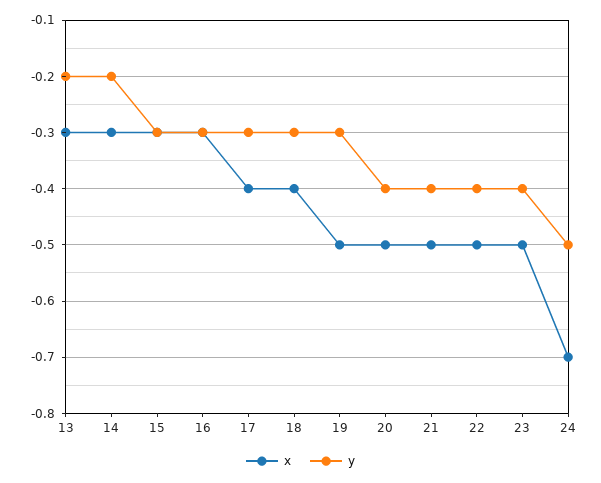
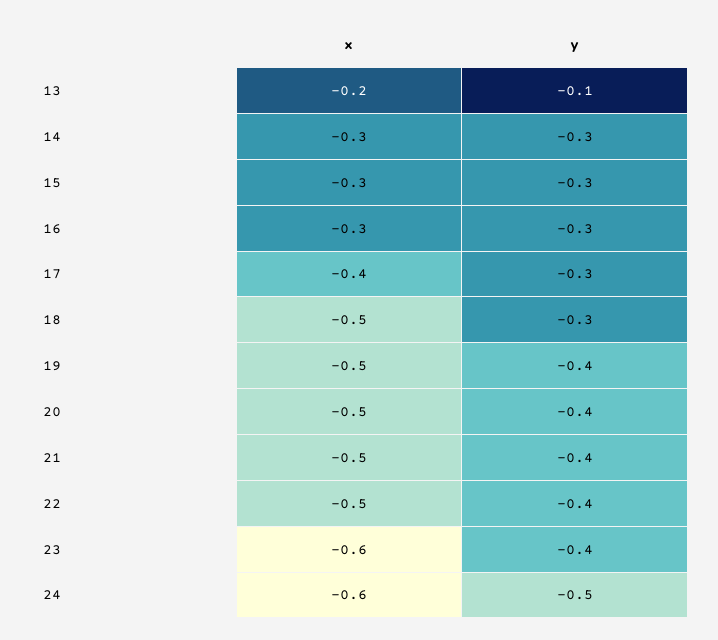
  {
    "x": {
-     "13": -0.3,
+     "13": -0.2,
      "14": -0.3,
      "15": -0.3,
      "16": -0.3,
      "17": -0.4,
-     "18": -0.4,
+     "18": -0.5,
      "19": -0.5,
      "20": -0.5,
      "21": -0.5,
      "22": -0.5,
-     "23": -0.5,
+     "23": -0.6,
-     "24": -0.7
+     "24": -0.6
    },
    "y": {
-     "13": -0.2,
+     "13": -0.1,
-     "14": -0.2,
+     "14": -0.3,
      "15": -0.3,
      "16": -0.3,
      "17": -0.3,
      "18": -0.3,
-     "19": -0.3,
+     "19": -0.4,
      "20": -0.4,
      "21": -0.4,
      "22": -0.4,
      "23": -0.4,
      "24": -0.5
    }
  }

